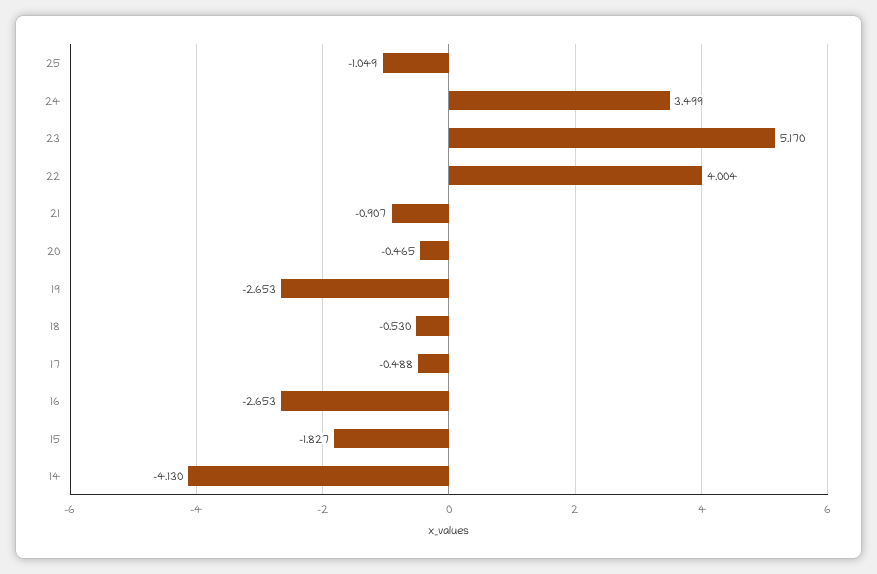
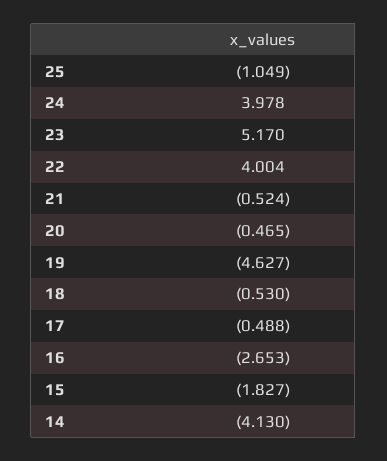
  {
    "25": -1.049,
-   "24": 3.499,
+   "24": 3.978,
    "23": 5.17,
    "22": 4.004,
-   "21": -0.907,
+   "21": -0.524,
    "20": -0.465,
-   "19": -2.653,
+   "19": -4.627,
    "18": -0.53,
    "17": -0.488,
    "16": -2.653,
    "15": -1.827,
    "14": -4.13
  }

